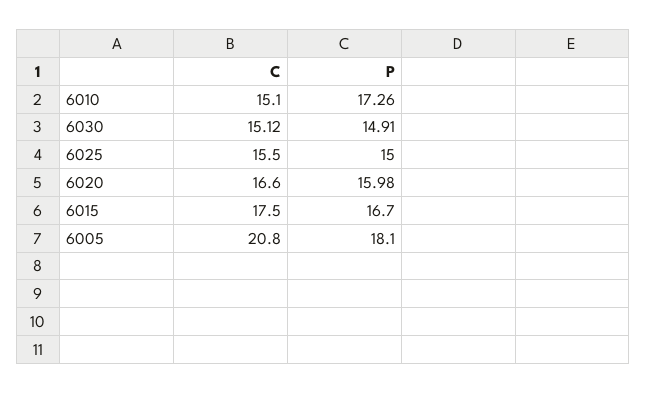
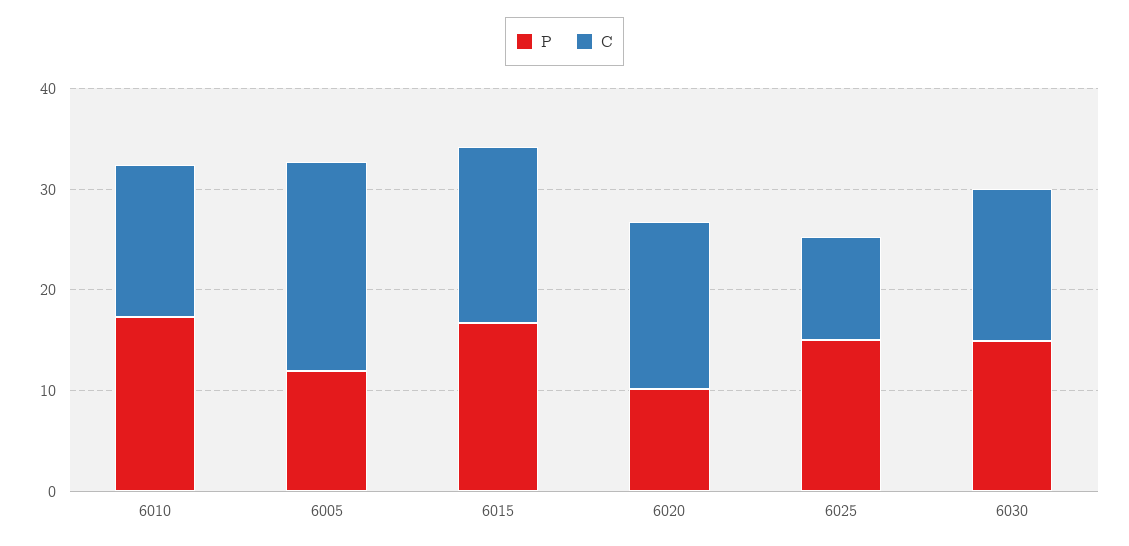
  {
    "C": {
      "6010": 15.1,
      "6030": 15.12,
-     "6025": 15.5,
+     "6025": 10,
      "6020": 16.6,
      "6015": 17.5,
      "6005": 20.8
    },
    "P": {
      "6010": 17.26,
      "6030": 14.91,
      "6025": 15,
-     "6020": 15.98,
+     "6020": 10,
      "6015": 16.7,
-     "6005": 18.1
+     "6005": 12
    }
  }

